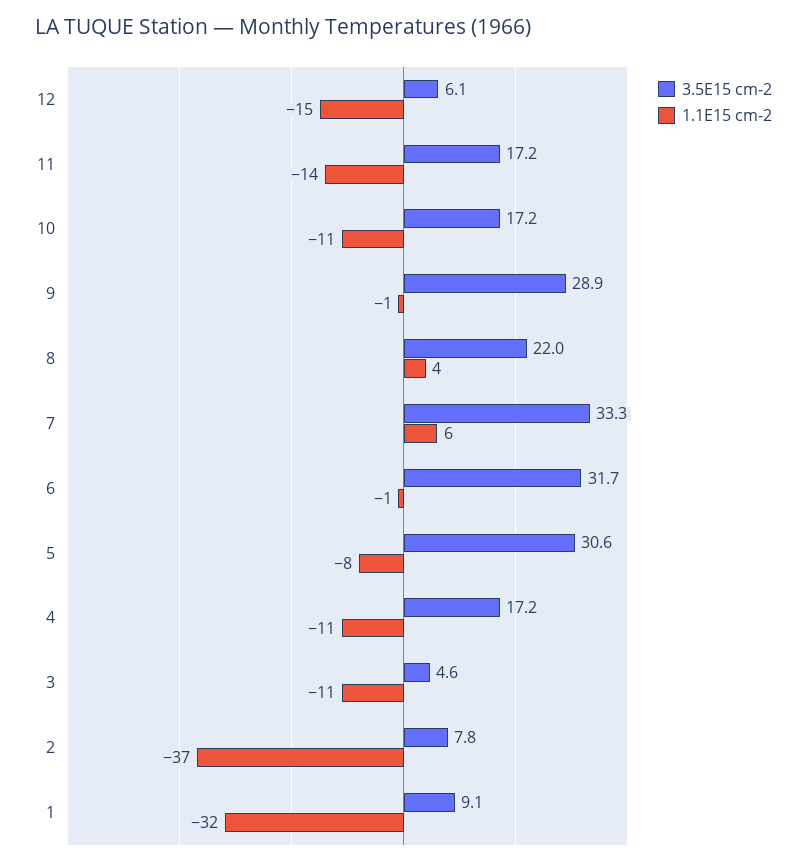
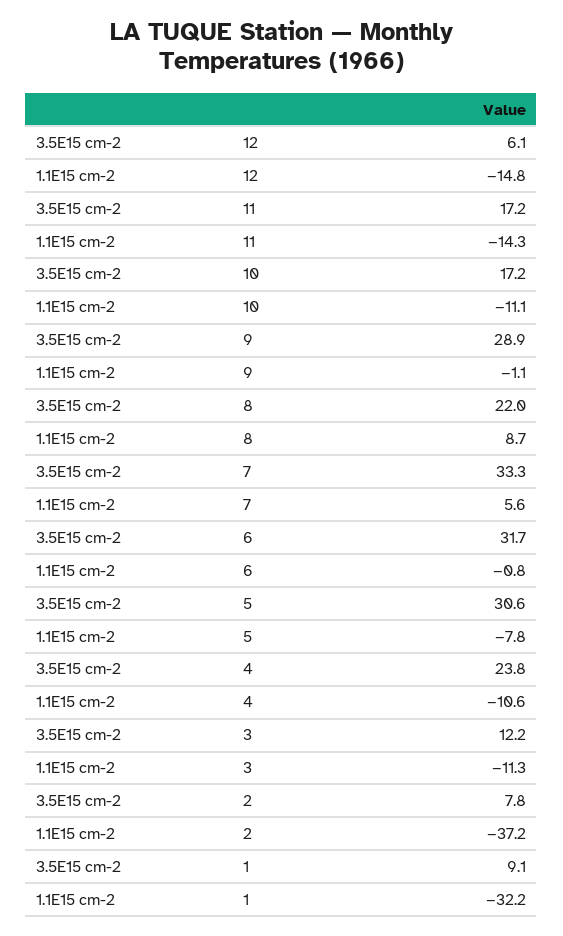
  {
    "3.5E15 cm-2": {
      "12": 6.1,
      "11": 17.2,
      "10": 17.2,
      "9": 28.9,
      "8": 22,
      "7": 33.3,
      "6": 31.7,
      "5": 30.6,
-     "4": 17.2,
+     "4": 23.8,
-     "3": 4.6,
+     "3": 12.2,
      "2": 7.8,
      "1": 9.1
    },
    "1.1E15 cm-2": {
      "12": -14.8,
      "11": -14.3,
      "10": -11.1,
      "9": -1.1,
-     "8": 4,
+     "8": 8.7,
      "7": 5.6,
      "6": -0.8,
      "5": -7.8,
      "4": -10.6,
      "3": -11.3,
      "2": -37.2,
      "1": -32.2
    }
  }

